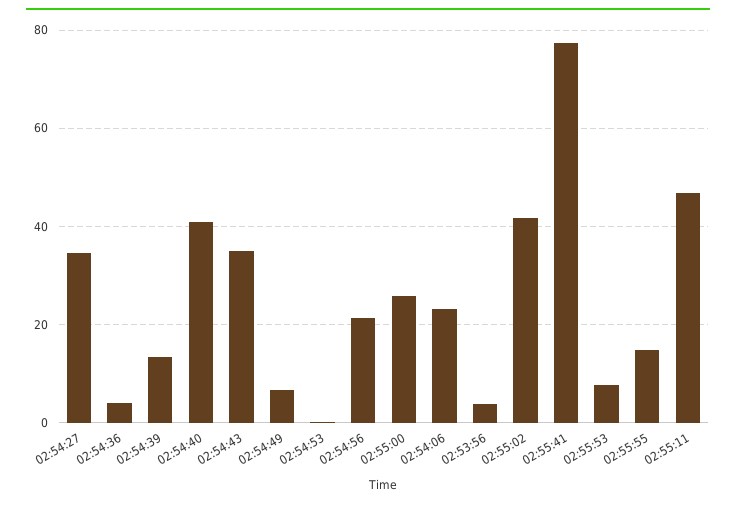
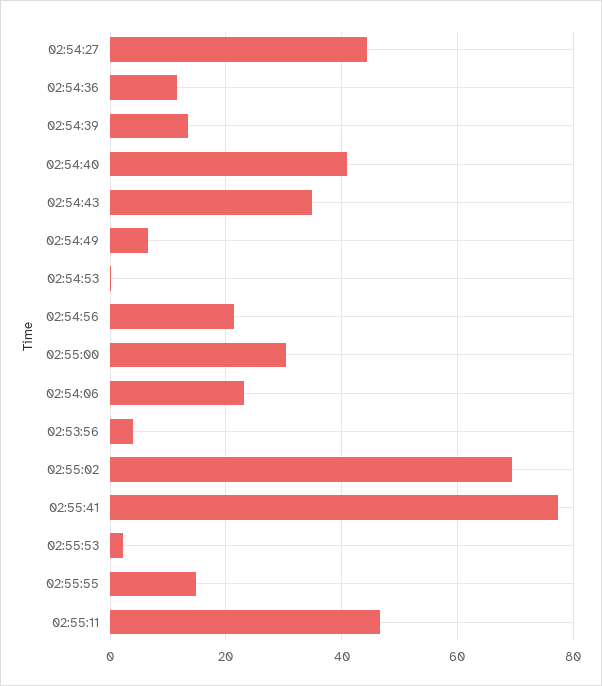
  {
-   "02:54:27": 34,
+   "02:54:27": 44,
-   "02:54:36": 4,
+   "02:54:36": 12,
    "02:54:39": 14,
    "02:54:40": 40,
    "02:54:43": 34,
    "02:54:49": 6,
    "02:54:53": 0,
    "02:54:56": 22,
-   "02:55:00": 26,
+   "02:55:00": 30,
    "02:54:06": 24,
    "02:53:56": 4,
-   "02:55:02": 42,
+   "02:55:02": 70,
    "02:55:41": 78,
-   "02:55:53": 8,
+   "02:55:53": 2,
    "02:55:55": 14,
    "02:55:11": 46
  }

